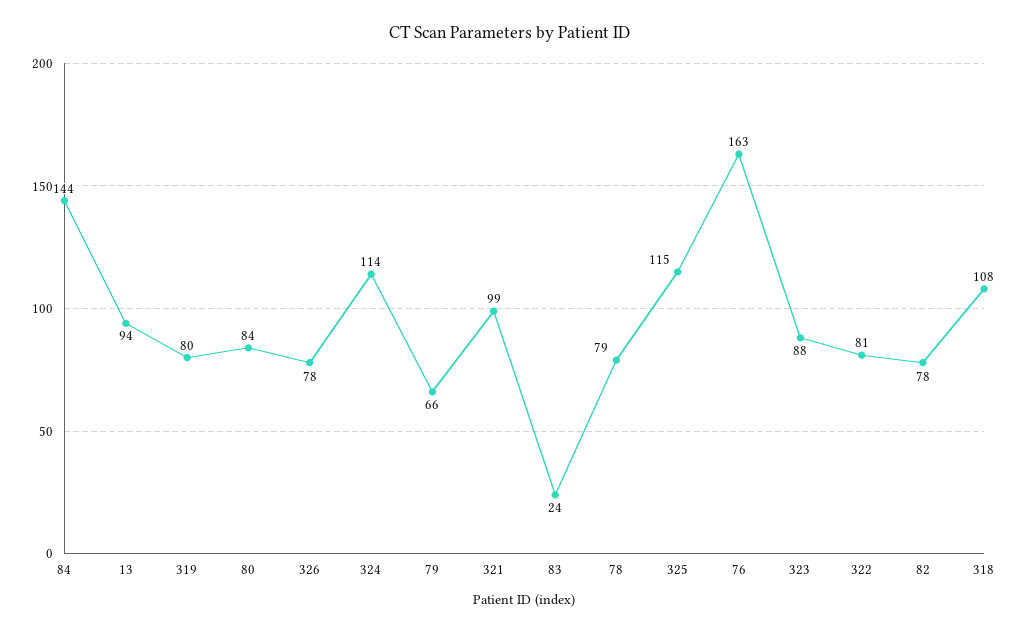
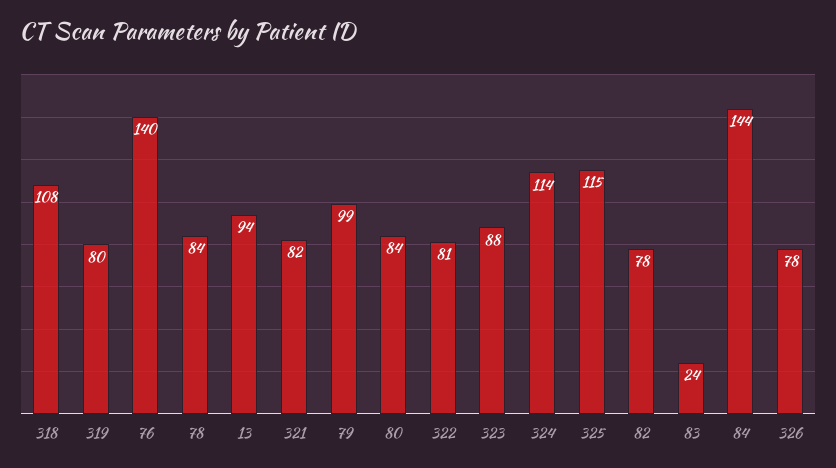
  {
    "84": 144,
    "13": 94,
    "319": 80,
    "80": 84,
    "326": 78,
    "324": 114,
-   "79": 66,
+   "79": 99,
-   "321": 99,
+   "321": 82,
    "83": 24,
-   "78": 79,
+   "78": 84,
    "325": 115,
-   "76": 163,
+   "76": 140,
    "323": 88,
    "322": 81,
    "82": 78,
    "318": 108
  }

